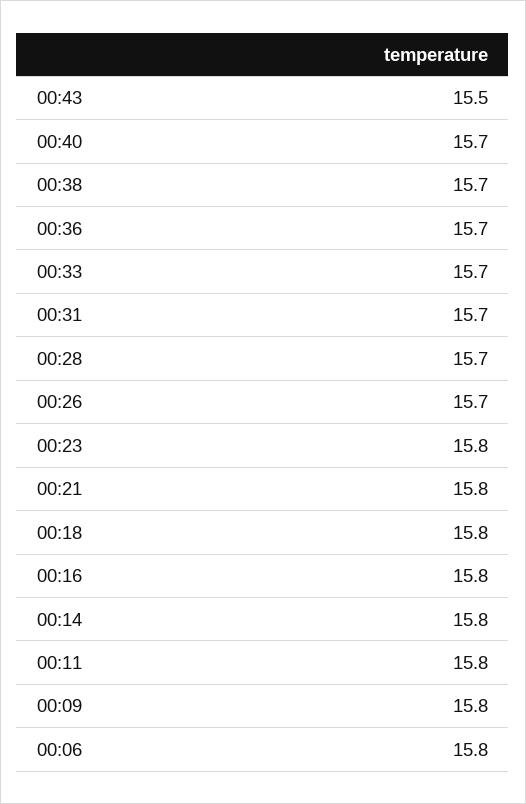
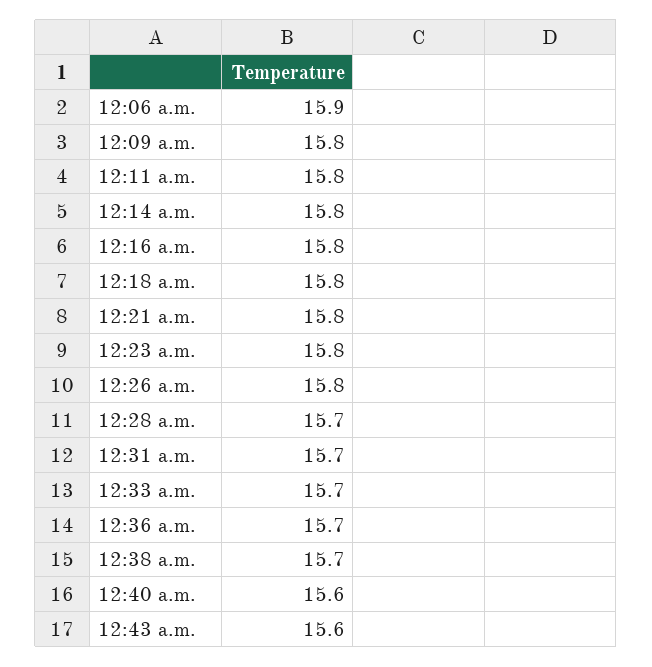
  {
-   "00:43": 15.5,
+   "00:43": 15.6,
-   "00:40": 15.7,
+   "00:40": 15.6,
    "00:38": 15.7,
    "00:36": 15.7,
    "00:33": 15.7,
    "00:31": 15.7,
    "00:28": 15.7,
-   "00:26": 15.7,
+   "00:26": 15.8,
    "00:23": 15.8,
    "00:21": 15.8,
    "00:18": 15.8,
    "00:16": 15.8,
    "00:14": 15.8,
    "00:11": 15.8,
    "00:09": 15.8,
-   "00:06": 15.8
+   "00:06": 15.9
  }

